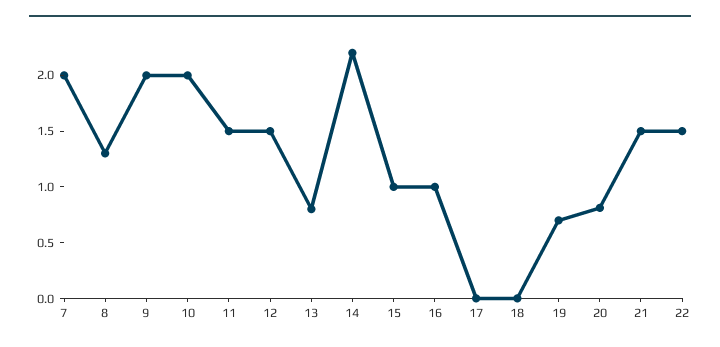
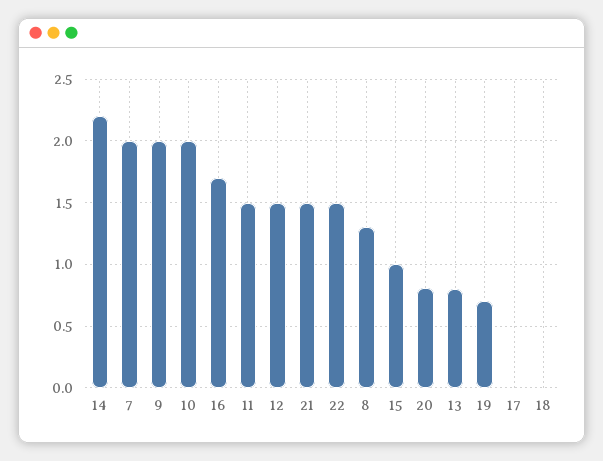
  {
    "7": 2,
    "8": 1.3,
    "9": 2,
    "10": 2,
    "11": 1.5,
    "12": 1.5,
    "13": 0.8,
    "14": 2.2,
    "15": 1,
-   "16": 1,
+   "16": 1.7,
    "17": 0,
    "18": 0,
    "19": 0.7,
    "20": 0.8,
    "21": 1.5,
    "22": 1.5
  }

